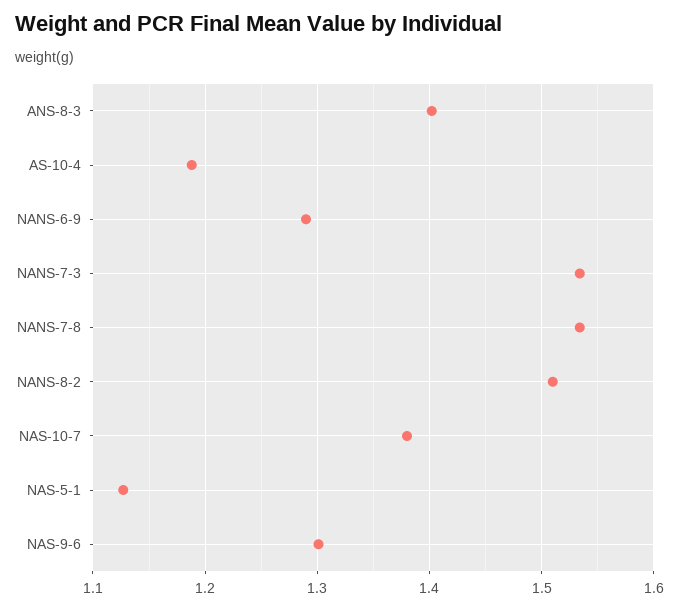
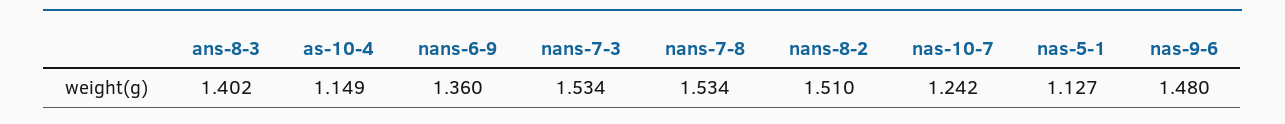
  {
    "ANS-8-3": 1.402,
-   "AS-10-4": 1.19,
+   "AS-10-4": 1.149,
-   "NANS-6-9": 1.29,
+   "NANS-6-9": 1.36,
    "NANS-7-3": 1.534,
    "NANS-7-8": 1.534,
    "NANS-8-2": 1.51,
-   "NAS-10-7": 1.38,
+   "NAS-10-7": 1.242,
    "NAS-5-1": 1.127,
-   "NAS-9-6": 1.3
+   "NAS-9-6": 1.48
  }

